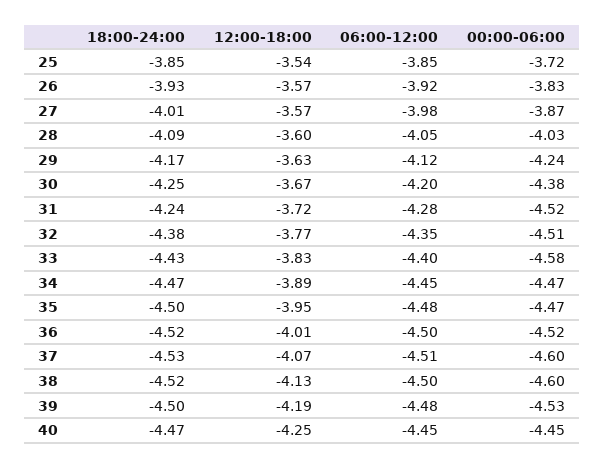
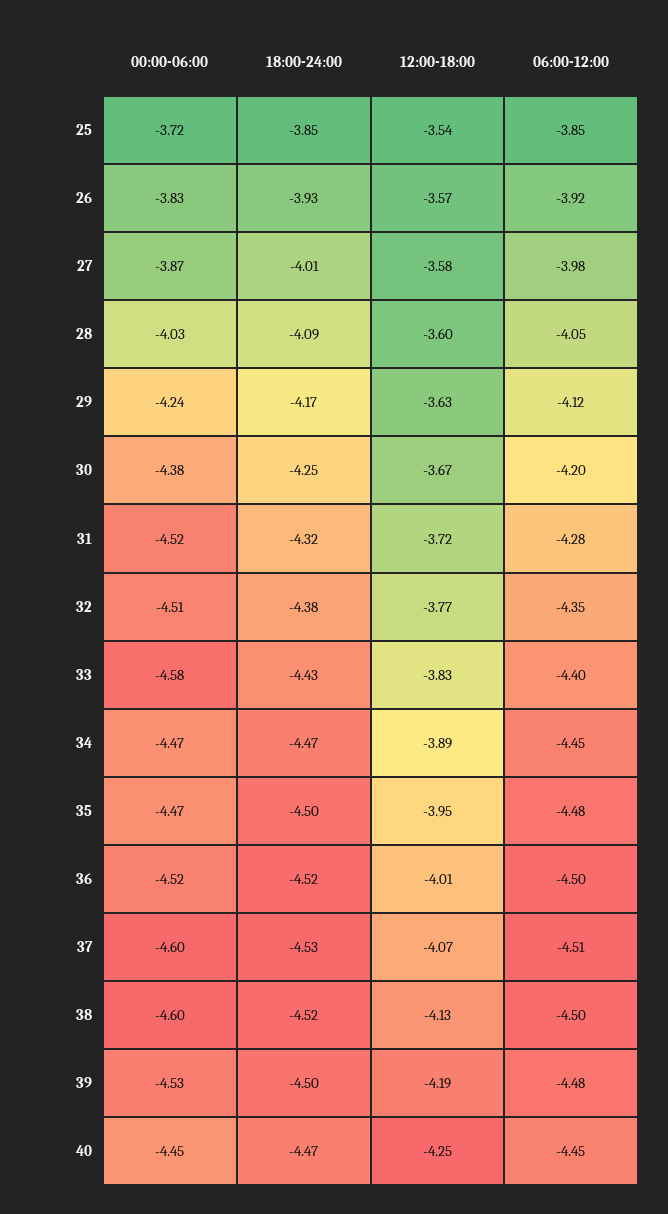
  {
    "18:00-24:00": {
      "25": -3.85,
      "26": -3.93,
      "27": -4.01,
      "28": -4.09,
      "29": -4.17,
      "30": -4.25,
-     "31": -4.24,
+     "31": -4.32,
      "32": -4.38,
      "33": -4.43,
      "34": -4.47,
      "35": -4.5,
      "36": -4.52,
      "37": -4.53,
      "38": -4.52,
      "39": -4.5,
      "40": -4.47
    },
    "12:00-18:00": {
      "25": -3.54,
      "26": -3.57,
-     "27": -3.57,
+     "27": -3.58,
      "28": -3.6,
      "29": -3.63,
      "30": -3.67,
      "31": -3.72,
      "32": -3.77,
      "33": -3.83,
      "34": -3.89,
      "35": -3.95,
      "36": -4.01,
      "37": -4.07,
      "38": -4.13,
      "39": -4.19,
      "40": -4.25
    },
    "06:00-12:00": {
      "25": -3.85,
      "26": -3.92,
      "27": -3.98,
      "28": -4.05,
      "29": -4.12,
      "30": -4.2,
      "31": -4.28,
      "32": -4.35,
      "33": -4.4,
      "34": -4.45,
      "35": -4.48,
      "36": -4.5,
      "37": -4.51,
      "38": -4.5,
      "39": -4.48,
      "40": -4.45
    },
    "00:00-06:00": {
      "25": -3.72,
      "26": -3.83,
      "27": -3.87,
      "28": -4.03,
      "29": -4.24,
      "30": -4.38,
      "31": -4.52,
      "32": -4.51,
      "33": -4.58,
      "34": -4.47,
      "35": -4.47,
      "36": -4.52,
      "37": -4.6,
      "38": -4.6,
      "39": -4.53,
      "40": -4.45
    }
  }

